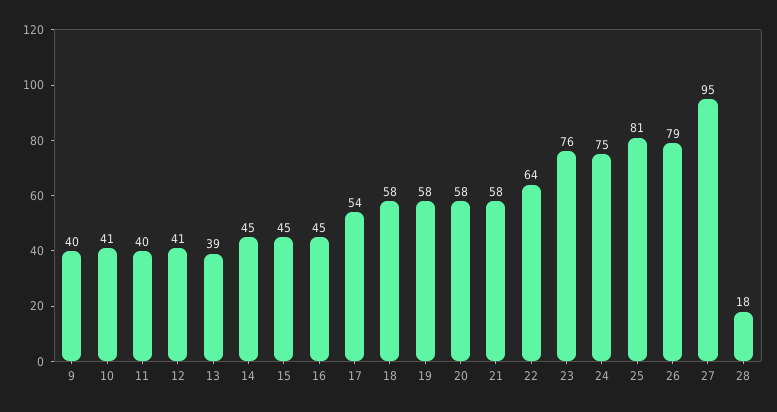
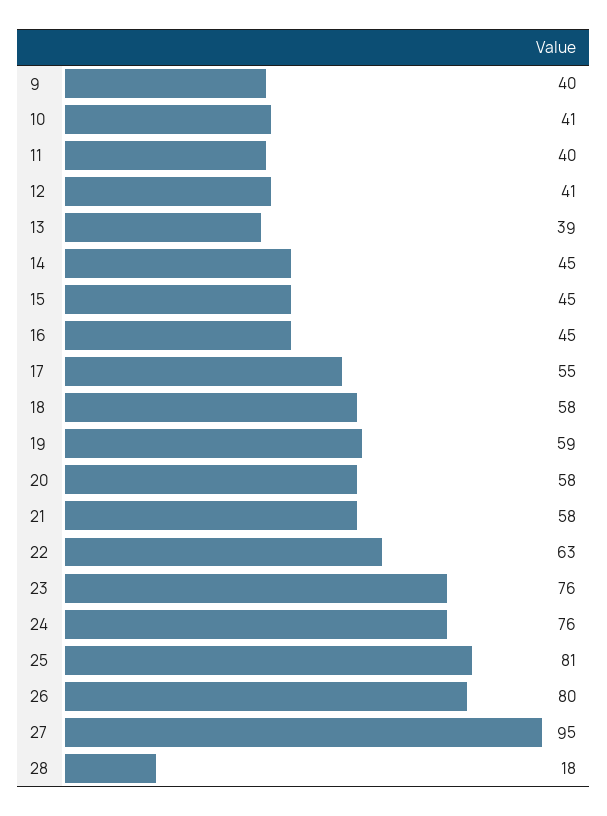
  {
    "9": 40,
    "10": 41,
    "11": 40,
    "12": 41,
    "13": 39,
    "14": 45,
    "15": 45,
    "16": 45,
-   "17": 54,
+   "17": 55,
    "18": 58,
-   "19": 58,
+   "19": 59,
    "20": 58,
    "21": 58,
-   "22": 64,
+   "22": 63,
    "23": 76,
-   "24": 75,
+   "24": 76,
    "25": 81,
-   "26": 79,
+   "26": 80,
    "27": 95,
    "28": 18
  }

